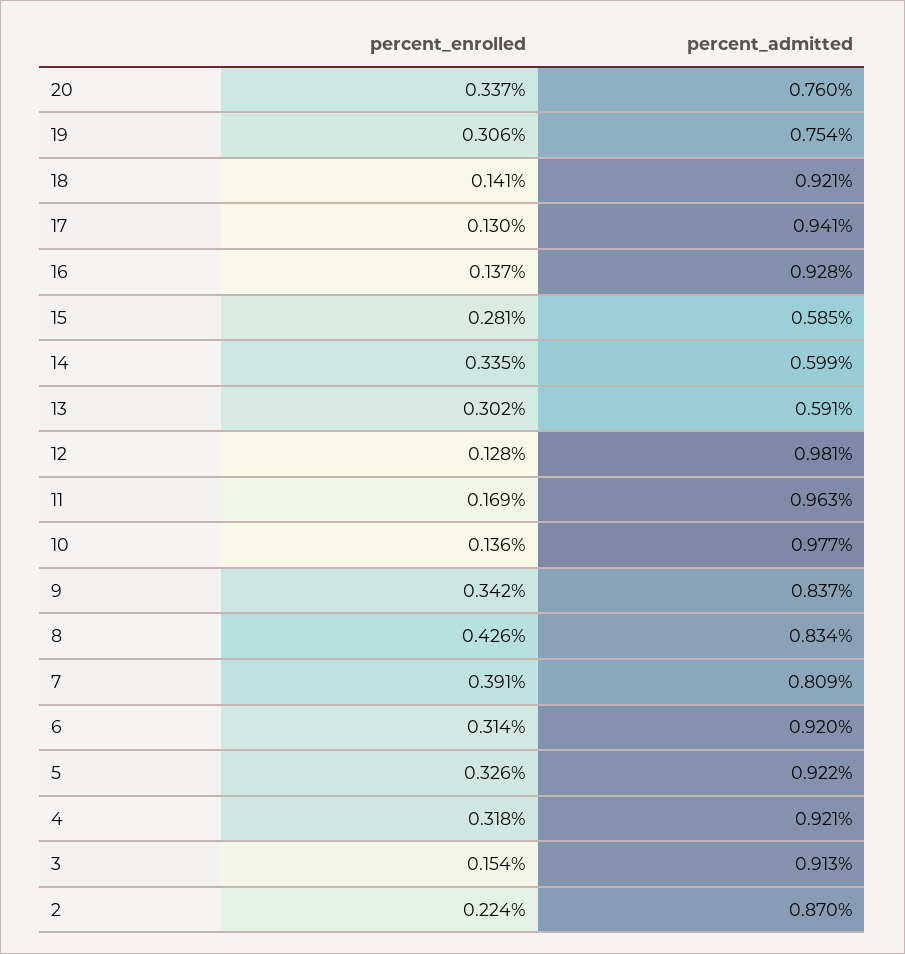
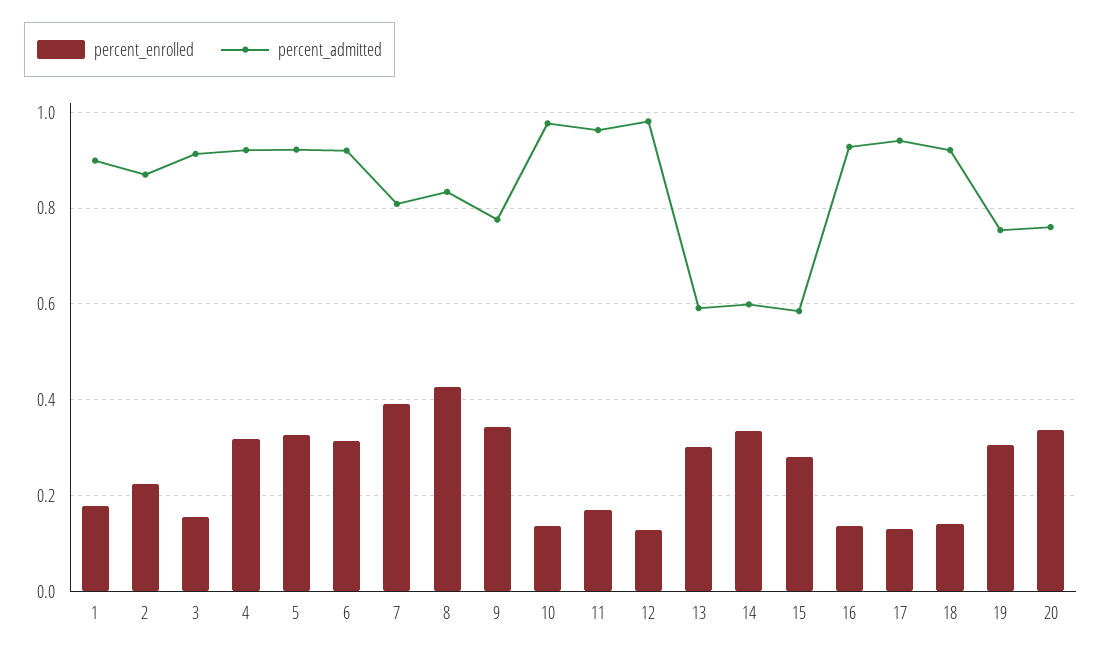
  {
    "percent_enrolled": {
      "20": 0.337,
      "19": 0.306,
      "18": 0.141,
      "17": 0.13,
      "16": 0.137,
      "15": 0.281,
      "14": 0.335,
      "13": 0.302,
      "12": 0.128,
      "11": 0.169,
      "10": 0.136,
      "9": 0.342,
      "8": 0.426,
      "7": 0.391,
      "6": 0.314,
      "5": 0.326,
      "4": 0.318,
      "3": 0.154,
-     "2": 0.224
+     "2": 0.224,
+     "1": 0.18
    },
    "percent_admitted": {
      "20": 0.76,
      "19": 0.754,
      "18": 0.921,
      "17": 0.941,
      "16": 0.928,
      "15": 0.585,
      "14": 0.599,
      "13": 0.591,
      "12": 0.981,
      "11": 0.963,
      "10": 0.977,
-     "9": 0.837,
+     "9": 0.78,
      "8": 0.834,
      "7": 0.809,
      "6": 0.92,
      "5": 0.922,
      "4": 0.921,
      "3": 0.913,
-     "2": 0.87
+     "2": 0.87,
+     "1": 0.9
    }
  }

